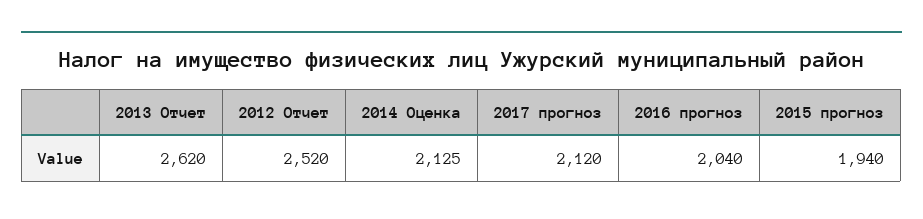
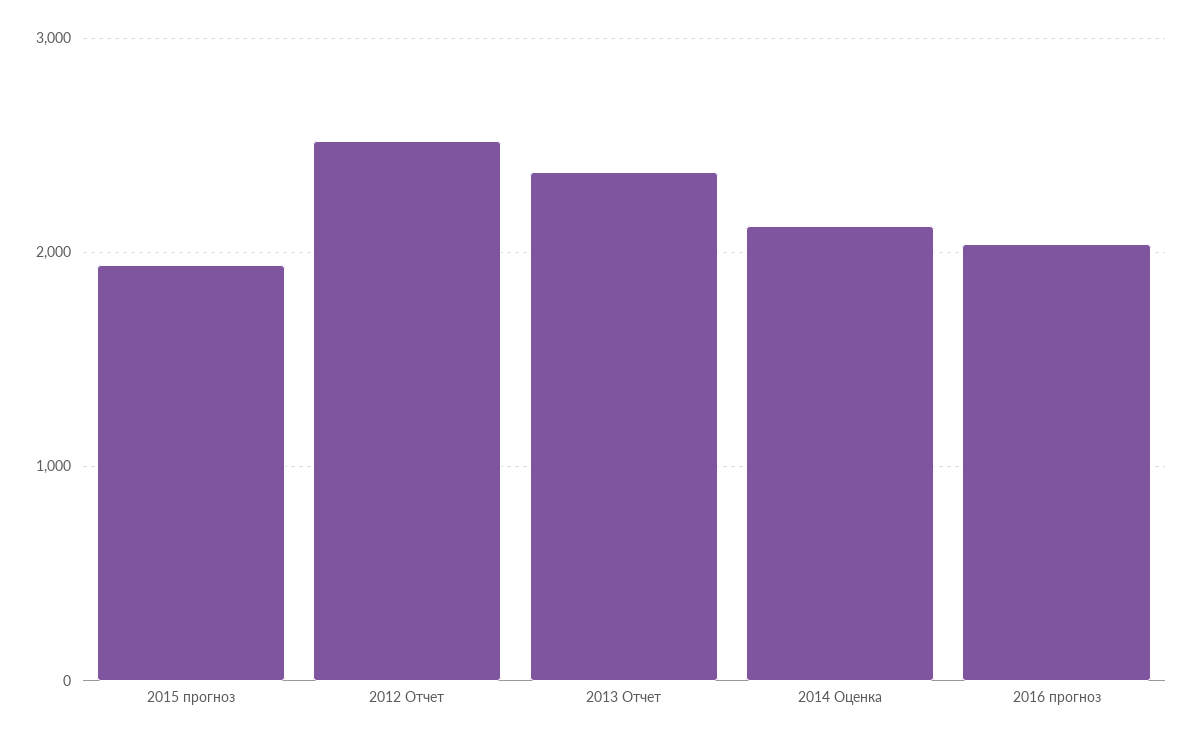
  {
-   "2013 Отчет": 2620,
+   "2013 Отчет": 2400,
    "2012 Отчет": 2520,
    "2014 Оценка": 2125,
-   "2017 прогноз": 2120,
    "2016 прогноз": 2040,
    "2015 прогноз": 1940
  }

